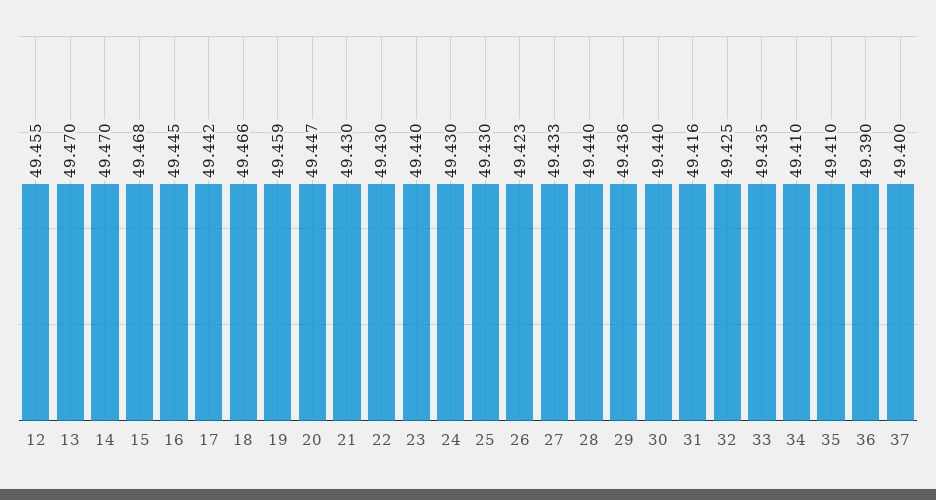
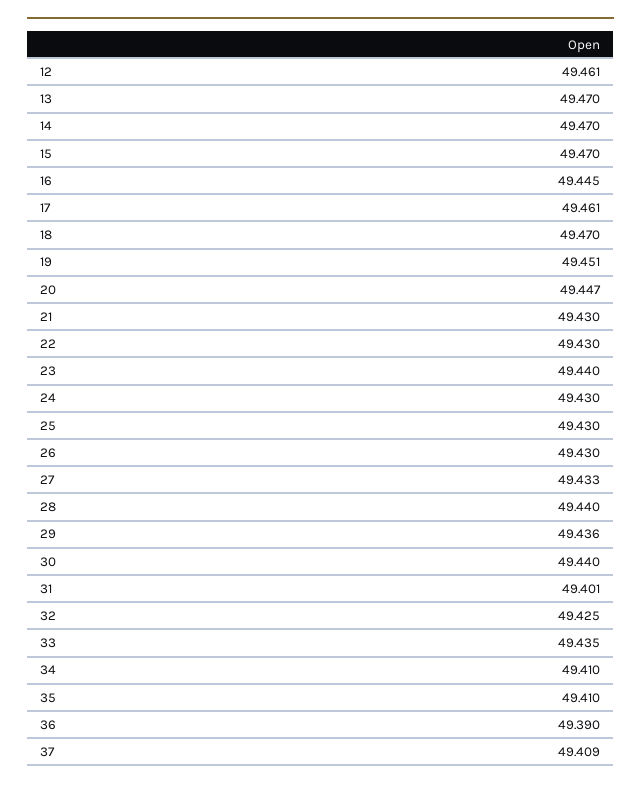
  {
-   "12": 49.455,
+   "12": 49.461,
    "13": 49.47,
    "14": 49.47,
-   "15": 49.468,
+   "15": 49.47,
    "16": 49.445,
-   "17": 49.442,
+   "17": 49.461,
-   "18": 49.466,
+   "18": 49.47,
-   "19": 49.459,
+   "19": 49.451,
    "20": 49.447,
    "21": 49.43,
    "22": 49.43,
    "23": 49.44,
    "24": 49.43,
    "25": 49.43,
-   "26": 49.423,
+   "26": 49.43,
    "27": 49.433,
    "28": 49.44,
    "29": 49.436,
    "30": 49.44,
-   "31": 49.416,
+   "31": 49.401,
    "32": 49.425,
    "33": 49.435,
    "34": 49.41,
    "35": 49.41,
    "36": 49.39,
-   "37": 49.4
+   "37": 49.409
  }

